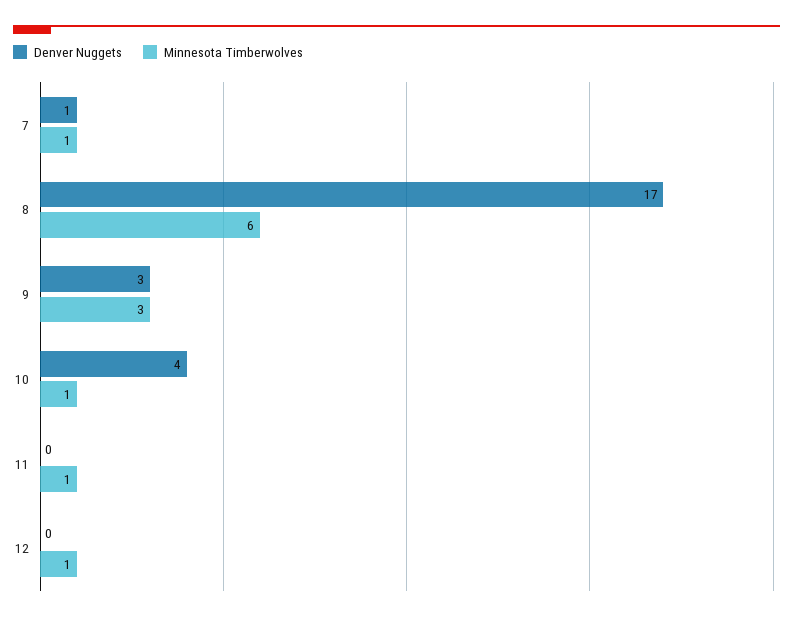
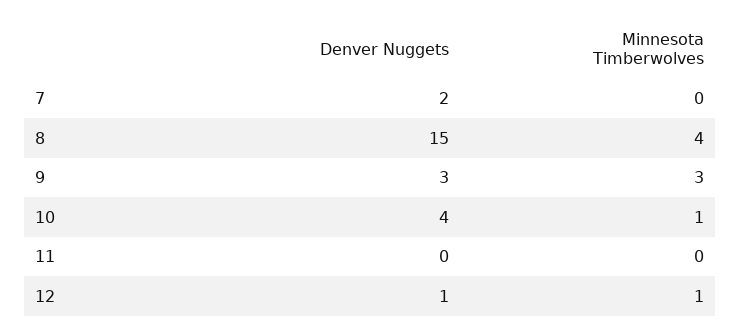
  {
    "Denver Nuggets": {
-     "7": 1,
+     "7": 2,
-     "8": 17,
+     "8": 15,
      "9": 3,
      "10": 4,
      "11": 0,
-     "12": 0
+     "12": 1
    },
    "Minnesota Timberwolves": {
-     "7": 1,
+     "7": 0,
-     "8": 6,
+     "8": 4,
      "9": 3,
      "10": 1,
-     "11": 1,
+     "11": 0,
      "12": 1
    }
  }

